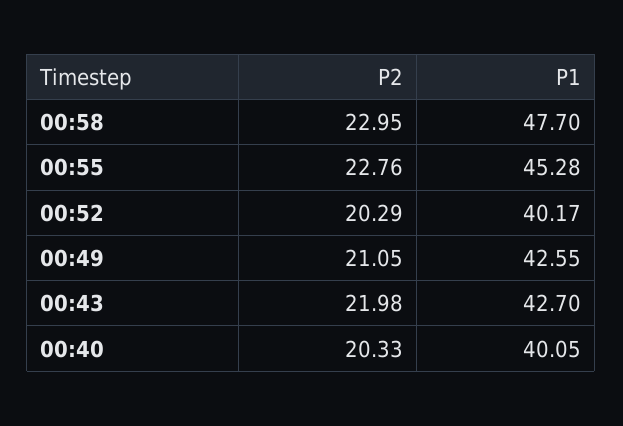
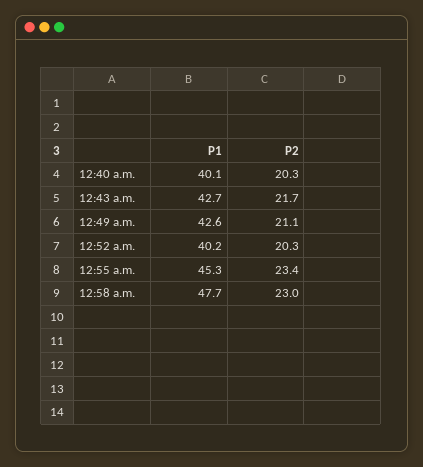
  {
    "P2": {
      "00:58": 22.95,
-     "00:55": 22.76,
+     "00:55": 23.4,
      "00:52": 20.29,
      "00:49": 21.05,
-     "00:43": 21.98,
+     "00:43": 21.7,
      "00:40": 20.33
    },
    "P1": {
      "00:58": 47.7,
      "00:55": 45.28,
      "00:52": 40.17,
      "00:49": 42.55,
      "00:43": 42.7,
      "00:40": 40.05
    }
  }

